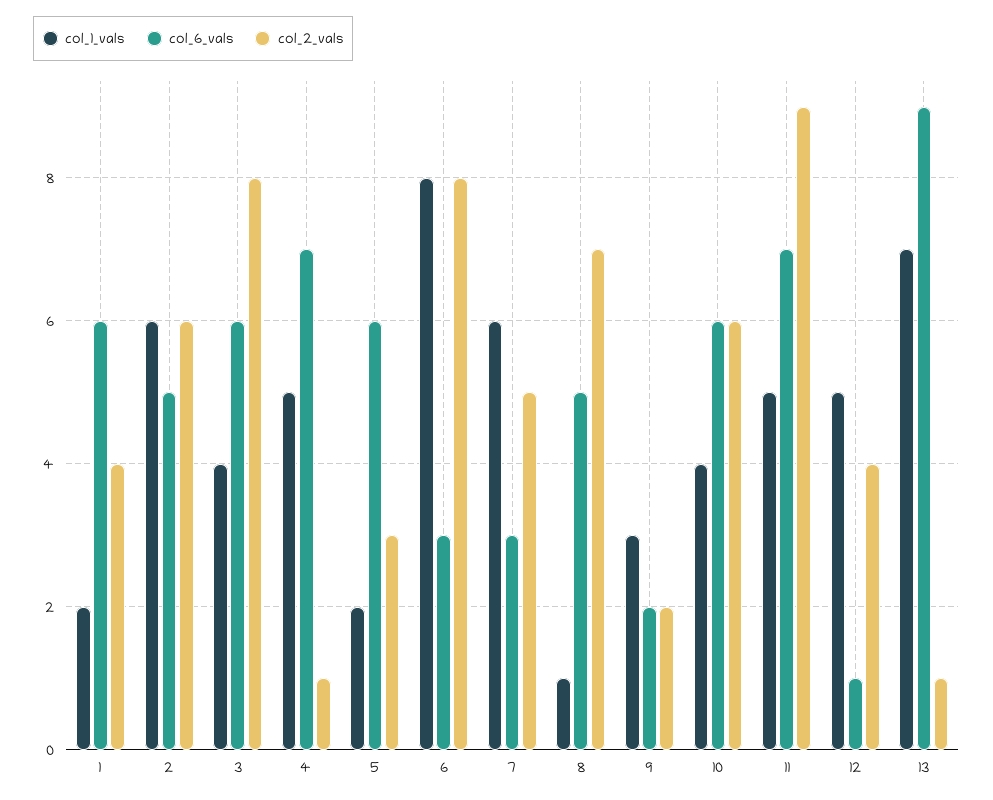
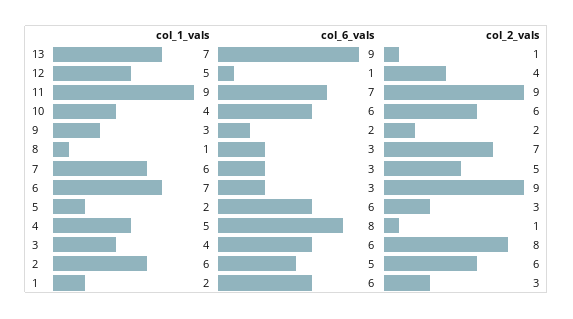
  {
    "col_1_vals": {
      "1": 2,
      "2": 6,
      "3": 4,
      "4": 5,
      "5": 2,
-     "6": 8,
+     "6": 7,
      "7": 6,
      "8": 1,
      "9": 3,
      "10": 4,
-     "11": 5,
+     "11": 9,
      "12": 5,
      "13": 7
    },
    "col_6_vals": {
      "1": 6,
      "2": 5,
      "3": 6,
-     "4": 7,
+     "4": 8,
      "5": 6,
      "6": 3,
      "7": 3,
-     "8": 5,
+     "8": 3,
      "9": 2,
      "10": 6,
      "11": 7,
      "12": 1,
      "13": 9
    },
    "col_2_vals": {
-     "1": 4,
+     "1": 3,
      "2": 6,
      "3": 8,
      "4": 1,
      "5": 3,
-     "6": 8,
+     "6": 9,
      "7": 5,
      "8": 7,
      "9": 2,
      "10": 6,
      "11": 9,
      "12": 4,
      "13": 1
    }
  }

